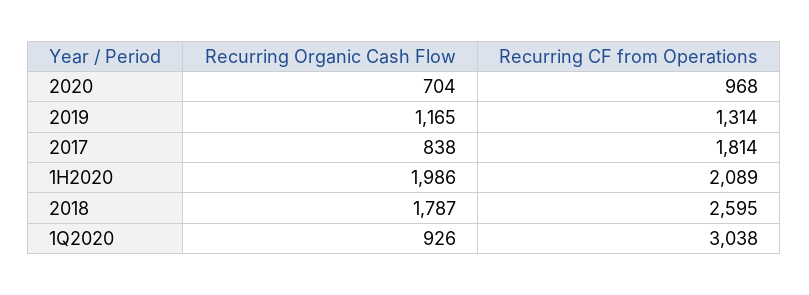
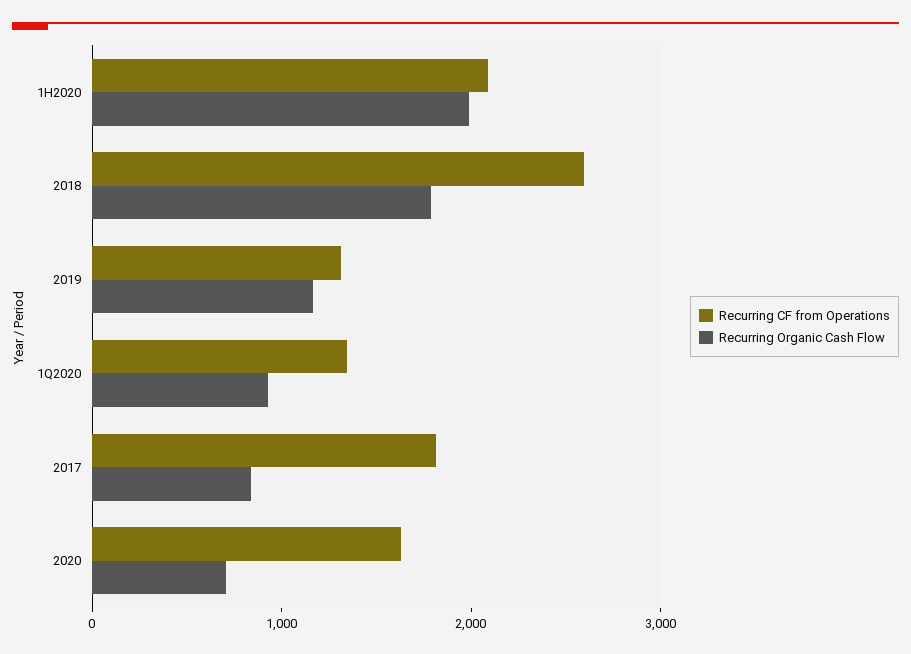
  {
    "Recurring Organic Cash Flow": {
      "2020": 704,
      "2019": 1165,
      "2017": 838,
      "1H2020": 1986,
      "2018": 1787,
      "1Q2020": 926
    },
    "Recurring CF from Operations": {
-     "2020": 968,
+     "2020": 1600,
      "2019": 1314,
      "2017": 1814,
      "1H2020": 2089,
      "2018": 2595,
-     "1Q2020": 3038
+     "1Q2020": 1400
    }
  }

